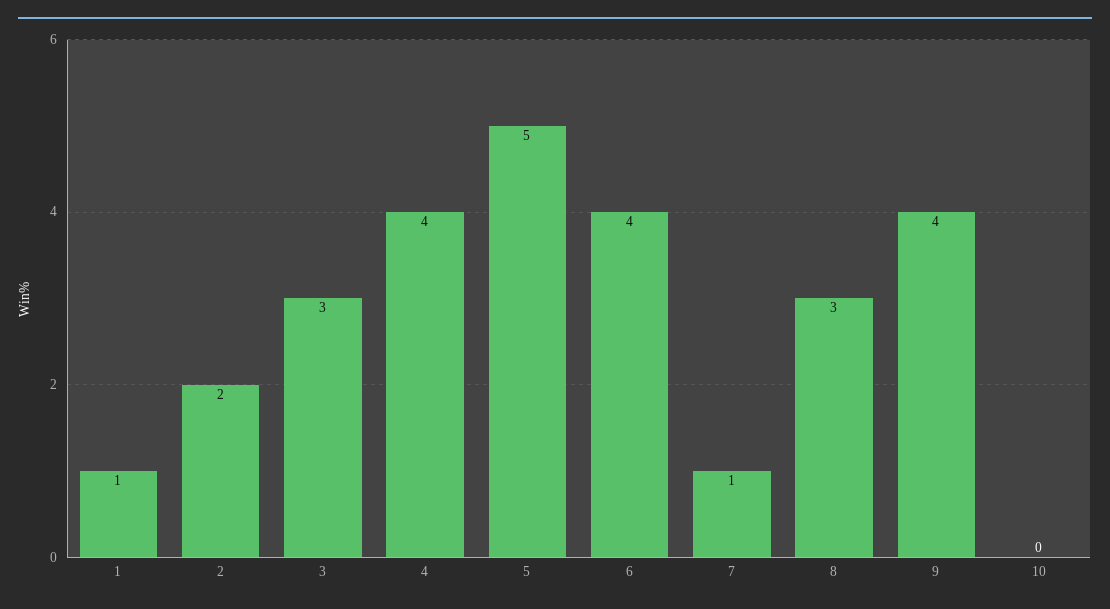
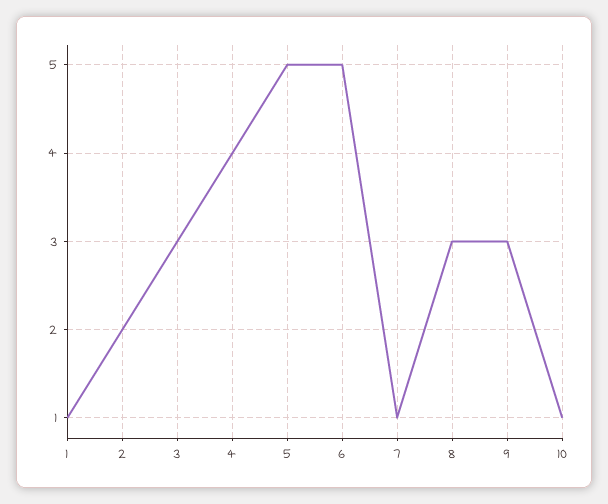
  {
    "1": 1,
    "2": 2,
    "3": 3,
    "4": 4,
    "5": 5,
-   "6": 4,
+   "6": 5,
    "7": 1,
    "8": 3,
-   "9": 4,
+   "9": 3,
-   "10": 0
+   "10": 1
  }

